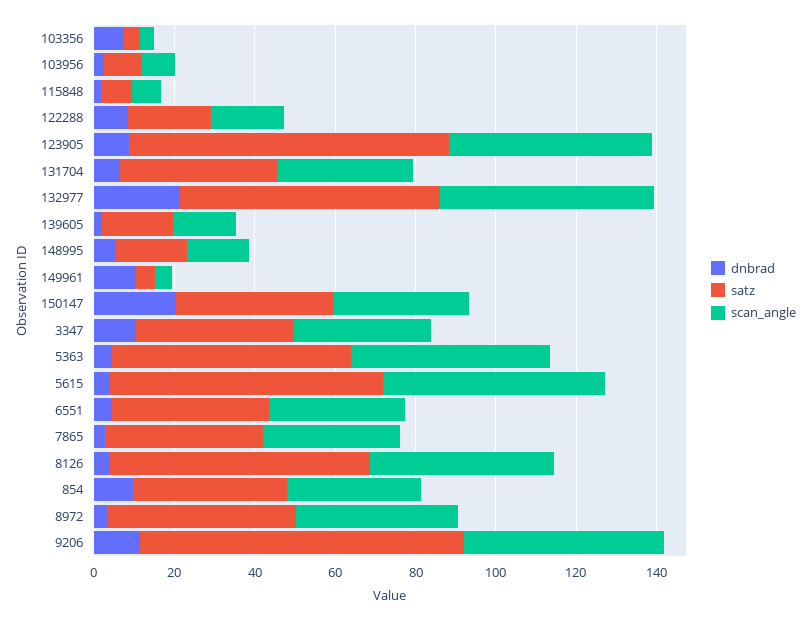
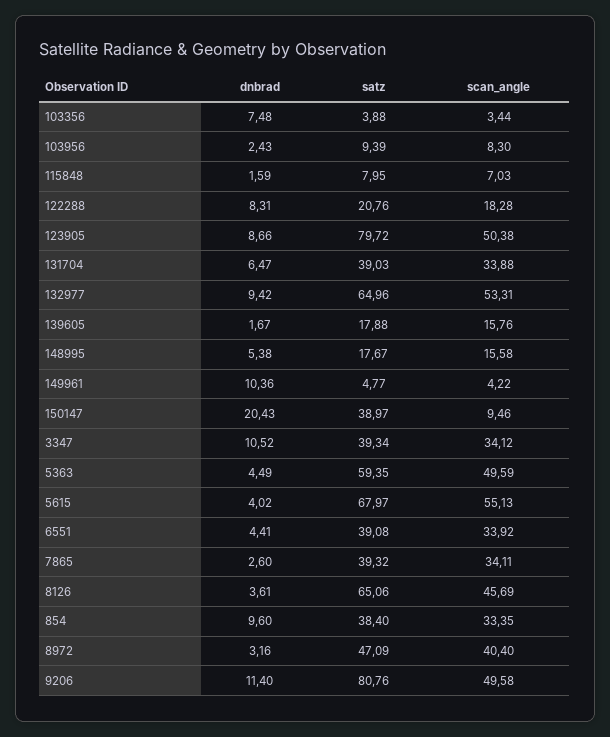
  {
    "dnbrad": {
      "103356": 7.48,
      "103956": 2.43,
      "115848": 1.59,
      "122288": 8.31,
      "123905": 8.66,
      "131704": 6.47,
-     "132977": 20,
+     "132977": 9.42,
      "139605": 1.67,
      "148995": 5.38,
      "149961": 10.36,
      "150147": 20.43,
      "3347": 10.52,
      "5363": 4.49,
      "5615": 4.02,
      "6551": 4.41,
      "7865": 2.6,
      "8126": 3.61,
      "854": 9.6,
      "8972": 3.16,
      "9206": 11.4
    },
    "satz": {
      "103356": 3.88,
      "103956": 9.39,
      "115848": 7.95,
      "122288": 20.76,
      "123905": 79.72,
      "131704": 39.03,
      "132977": 64.96,
      "139605": 17.88,
      "148995": 17.67,
      "149961": 4.77,
      "150147": 38.97,
      "3347": 39.34,
      "5363": 59.35,
      "5615": 67.97,
      "6551": 39.08,
      "7865": 39.32,
      "8126": 65.06,
      "854": 38.4,
      "8972": 47.09,
      "9206": 80.76
    },
    "scan_angle": {
      "103356": 3.44,
      "103956": 8.3,
      "115848": 7.03,
      "122288": 18.28,
      "123905": 50.38,
      "131704": 33.88,
      "132977": 53.31,
      "139605": 15.76,
      "148995": 15.58,
      "149961": 4.22,
-     "150147": 35,
+     "150147": 9.46,
      "3347": 34.12,
      "5363": 49.59,
      "5615": 55.13,
      "6551": 33.92,
      "7865": 34.11,
      "8126": 45.69,
      "854": 33.35,
      "8972": 40.4,
      "9206": 49.58
    }
  }

